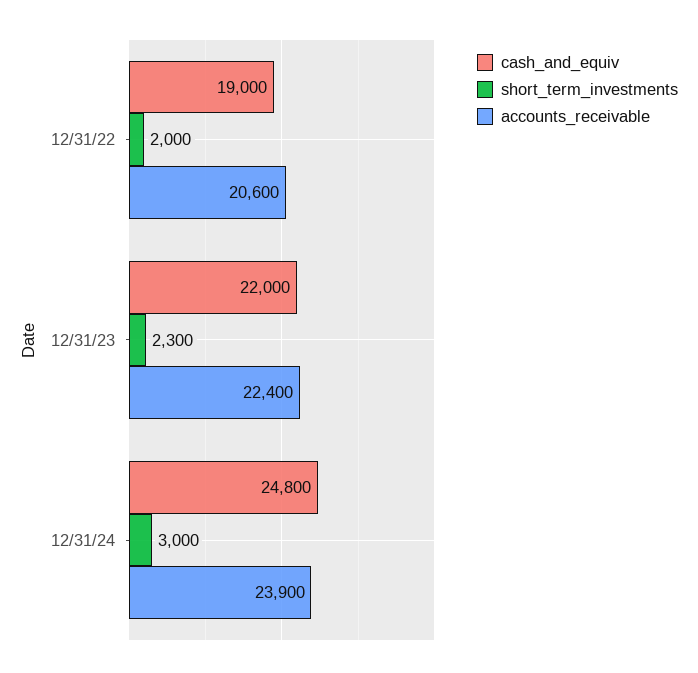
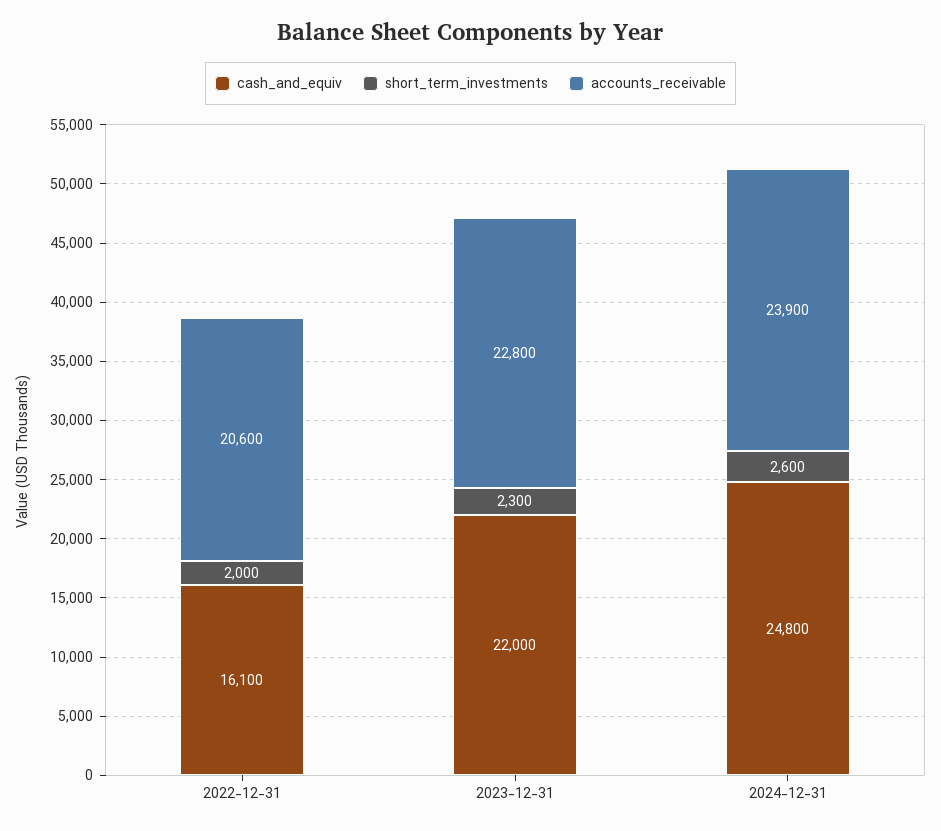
  {
    "cash_and_equiv": {
-     "12/31/22": 19000,
+     "12/31/22": 16100,
      "12/31/23": 22000,
      "12/31/24": 24800
    },
    "short_term_investments": {
      "12/31/22": 2000,
      "12/31/23": 2300,
-     "12/31/24": 3000
+     "12/31/24": 2600
    },
    "accounts_receivable": {
      "12/31/22": 20600,
-     "12/31/23": 22400,
+     "12/31/23": 22800,
      "12/31/24": 23900
    }
  }

